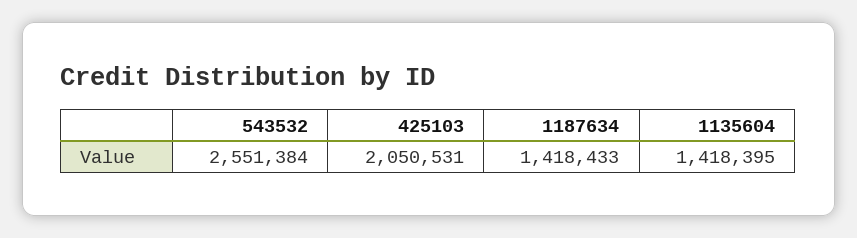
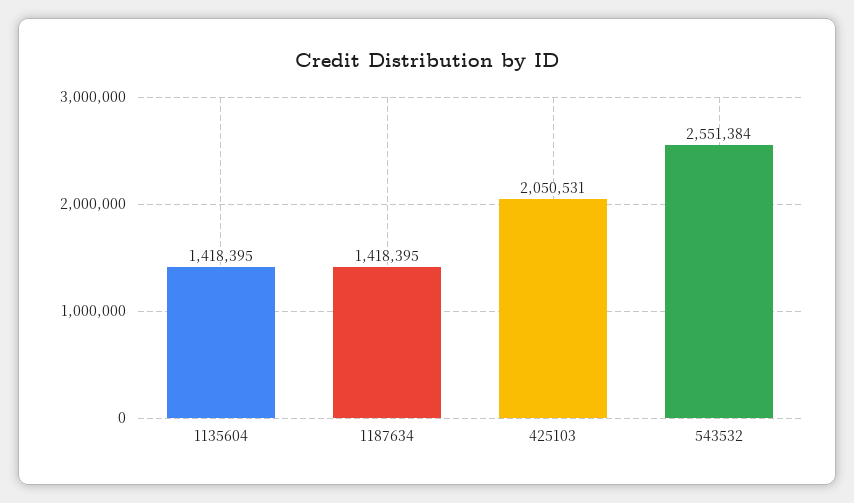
  {
    "543532": 2551384,
    "425103": 2050531,
-   "1187634": 1418433,
+   "1187634": 1418395,
    "1135604": 1418395
  }

